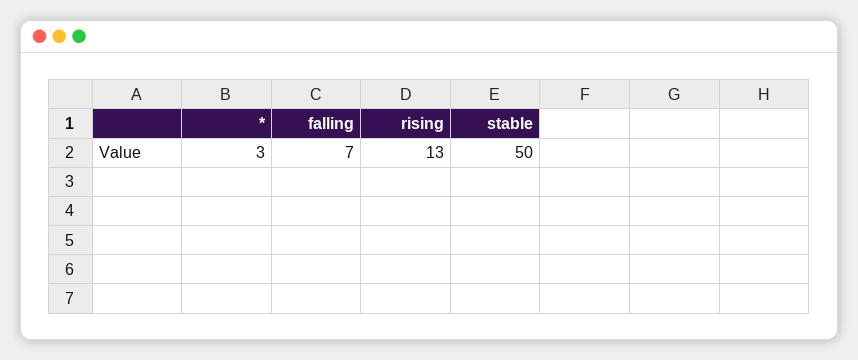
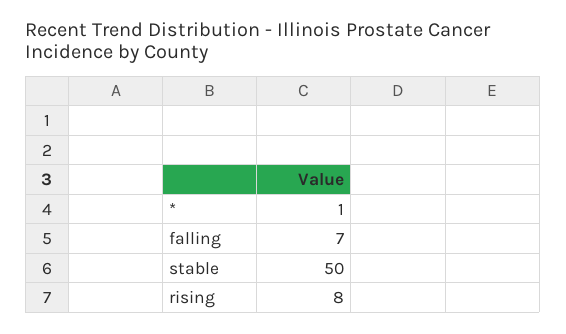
  {
-   "*": 3,
+   "*": 1,
    "falling": 7,
-   "rising": 13,
+   "rising": 8,
    "stable": 50
  }

